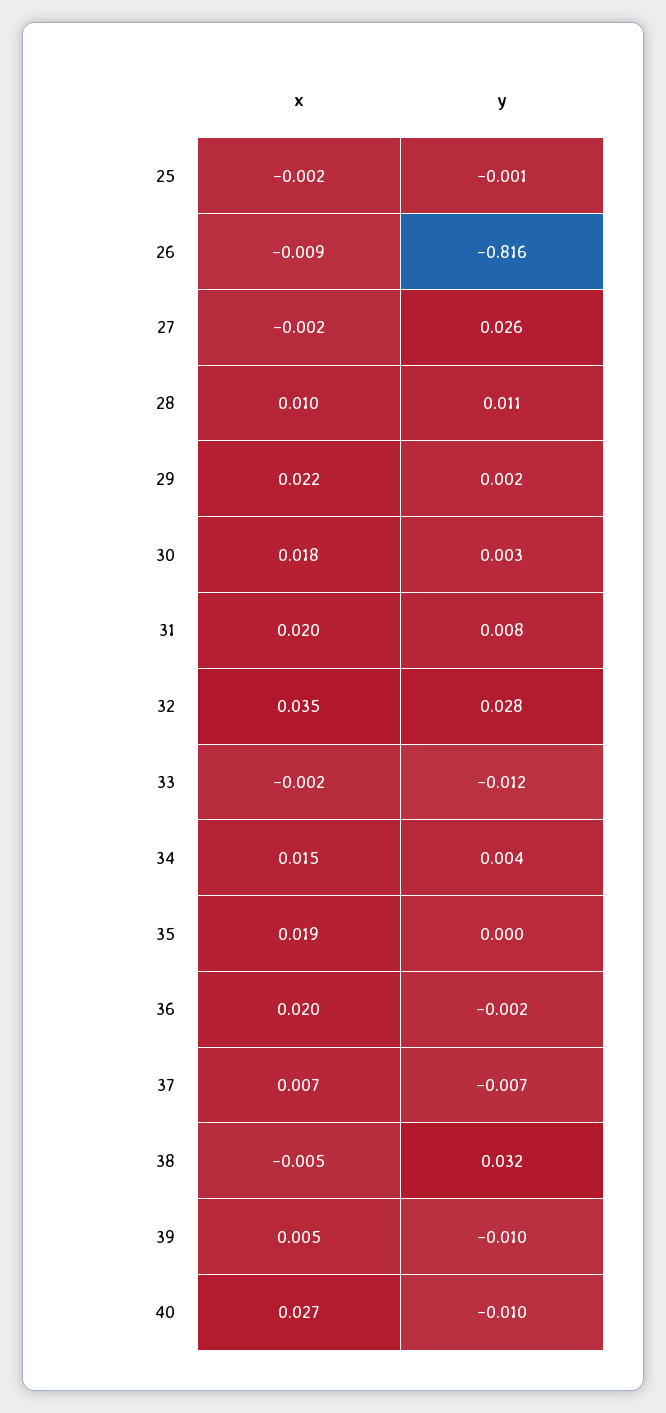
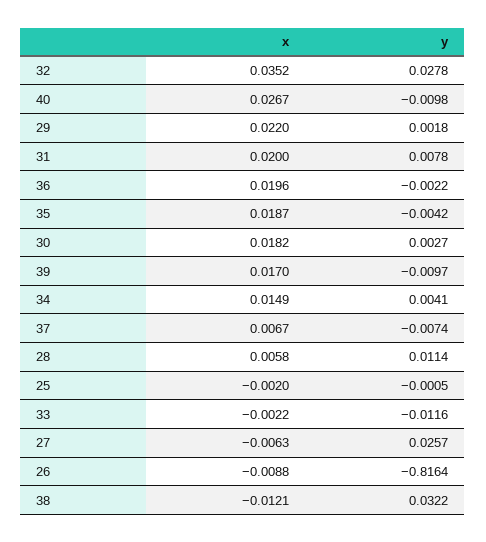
  {
    "x": {
      "25": -0.002,
      "26": -0.0088,
-     "27": -0.002,
+     "27": -0.0063,
-     "28": 0.01,
+     "28": 0.0058,
      "29": 0.022,
      "30": 0.0182,
      "31": 0.02,
      "32": 0.0352,
      "33": -0.0022,
      "34": 0.0149,
      "35": 0.0187,
      "36": 0.0196,
      "37": 0.0067,
-     "38": -0.005,
+     "38": -0.0121,
-     "39": 0.005,
+     "39": 0.017,
      "40": 0.0267
    },
    "y": {
      "25": -0.0005,
      "26": -0.8164,
      "27": 0.0257,
      "28": 0.0114,
      "29": 0.0018,
      "30": 0.0027,
      "31": 0.0078,
      "32": 0.0278,
      "33": -0.0116,
      "34": 0.0041,
-     "35": 0,
+     "35": -0.0042,
      "36": -0.0022,
      "37": -0.0074,
      "38": 0.0322,
      "39": -0.0097,
      "40": -0.0098
    }
  }

